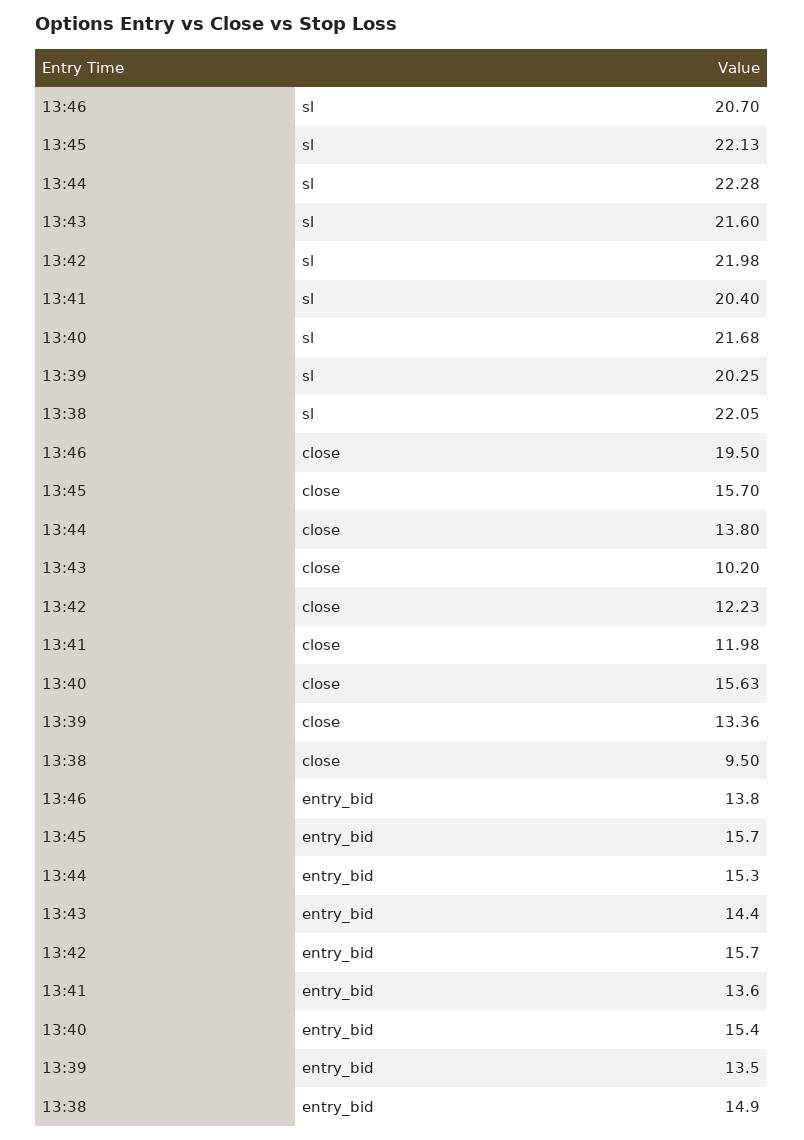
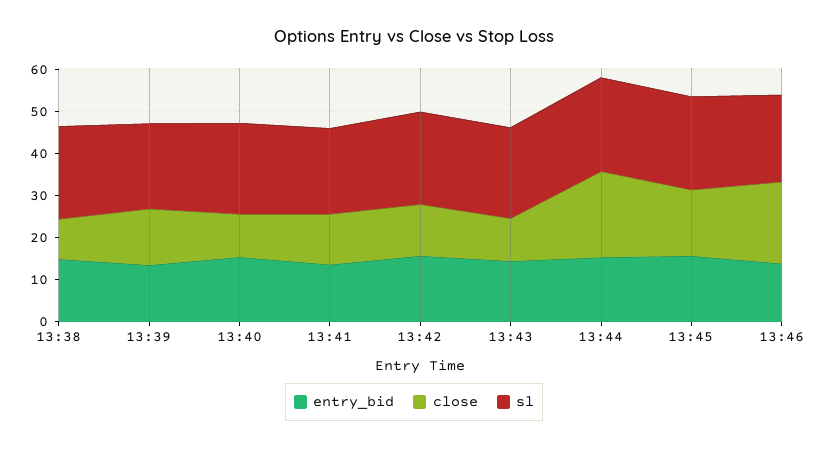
  {
    "sl": {
      "13:46": 20.7,
      "13:45": 22.13,
      "13:44": 22.28,
      "13:43": 21.6,
      "13:42": 21.98,
      "13:41": 20.4,
      "13:40": 21.68,
      "13:39": 20.25,
      "13:38": 22.05
    },
    "close": {
      "13:46": 19.5,
      "13:45": 15.7,
-     "13:44": 13.8,
+     "13:44": 20,
      "13:43": 10.2,
      "13:42": 12.23,
      "13:41": 11.98,
-     "13:40": 15.63,
+     "13:40": 10,
      "13:39": 13.36,
      "13:38": 9.5
    },
    "entry_bid": {
      "13:46": 13.8,
      "13:45": 15.7,
      "13:44": 15.3,
      "13:43": 14.4,
      "13:42": 15.7,
      "13:41": 13.6,
      "13:40": 15.4,
      "13:39": 13.5,
      "13:38": 14.9
    }
  }

